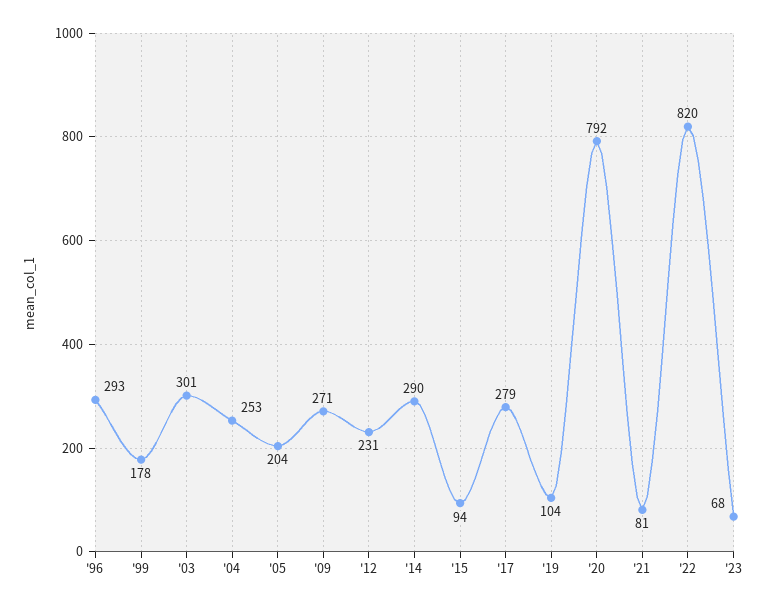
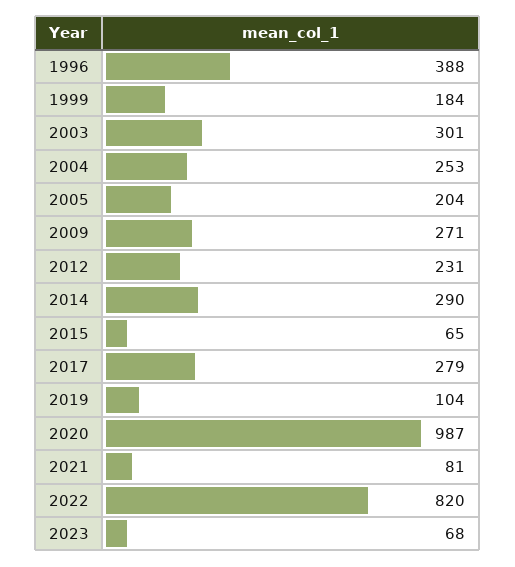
  {
-   "'96": 293,
+   "'96": 388,
-   "'99": 178,
+   "'99": 184,
    "'03": 301,
    "'04": 253,
    "'05": 204,
    "'09": 271,
    "'12": 231,
    "'14": 290,
-   "'15": 94,
+   "'15": 65,
    "'17": 279,
    "'19": 104,
-   "'20": 792,
+   "'20": 987,
    "'21": 81,
    "'22": 820,
    "'23": 68
  }

